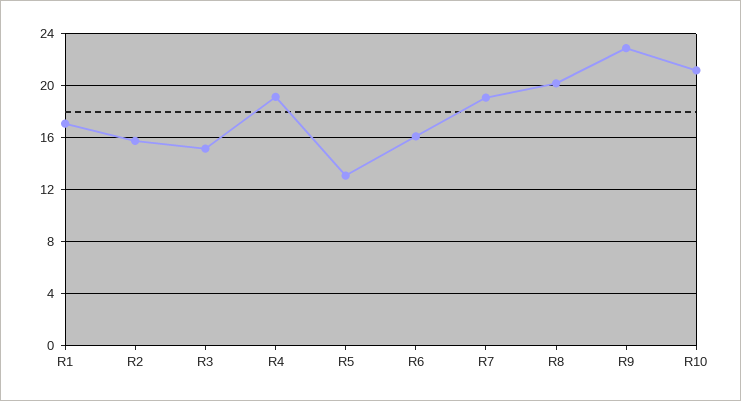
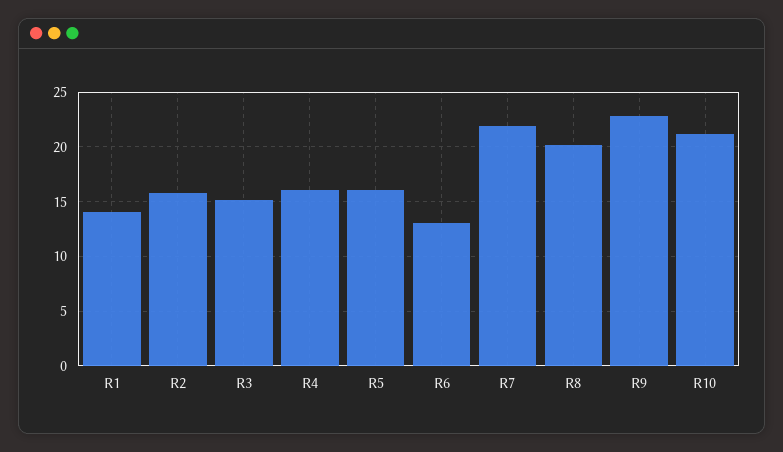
  {
-   "R1": 17,
+   "R1": 14,
    "R2": 16,
    "R3": 15,
-   "R4": 19,
+   "R4": 16,
-   "R5": 13,
+   "R5": 16,
-   "R6": 16,
+   "R6": 13,
-   "R7": 19,
+   "R7": 22,
    "R8": 20,
    "R9": 23,
    "R10": 21
  }

